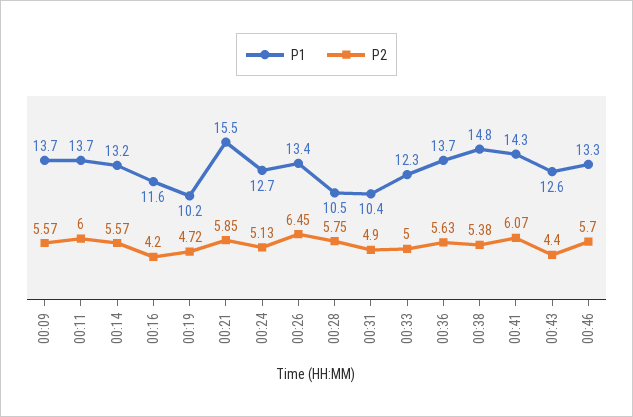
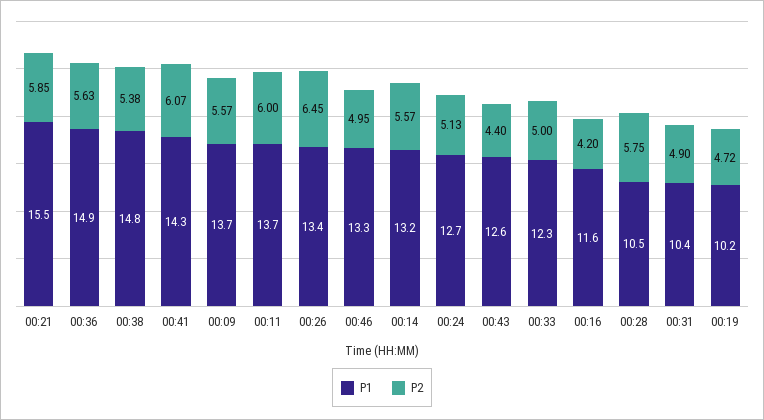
  {
    "P1": {
      "00:09": 13.7,
      "00:11": 13.7,
      "00:14": 13.2,
      "00:16": 11.6,
      "00:19": 10.2,
      "00:21": 15.5,
      "00:24": 12.7,
      "00:26": 13.4,
      "00:28": 10.5,
      "00:31": 10.4,
      "00:33": 12.3,
-     "00:36": 13.7,
+     "00:36": 14.9,
      "00:38": 14.8,
      "00:41": 14.3,
      "00:43": 12.6,
      "00:46": 13.3
    },
    "P2": {
      "00:09": 5.57,
      "00:11": 6,
      "00:14": 5.57,
      "00:16": 4.2,
      "00:19": 4.72,
      "00:21": 5.85,
      "00:24": 5.13,
      "00:26": 6.45,
      "00:28": 5.75,
      "00:31": 4.9,
      "00:33": 5,
      "00:36": 5.63,
      "00:38": 5.38,
      "00:41": 6.07,
      "00:43": 4.4,
-     "00:46": 5.7
+     "00:46": 4.95
    }
  }

